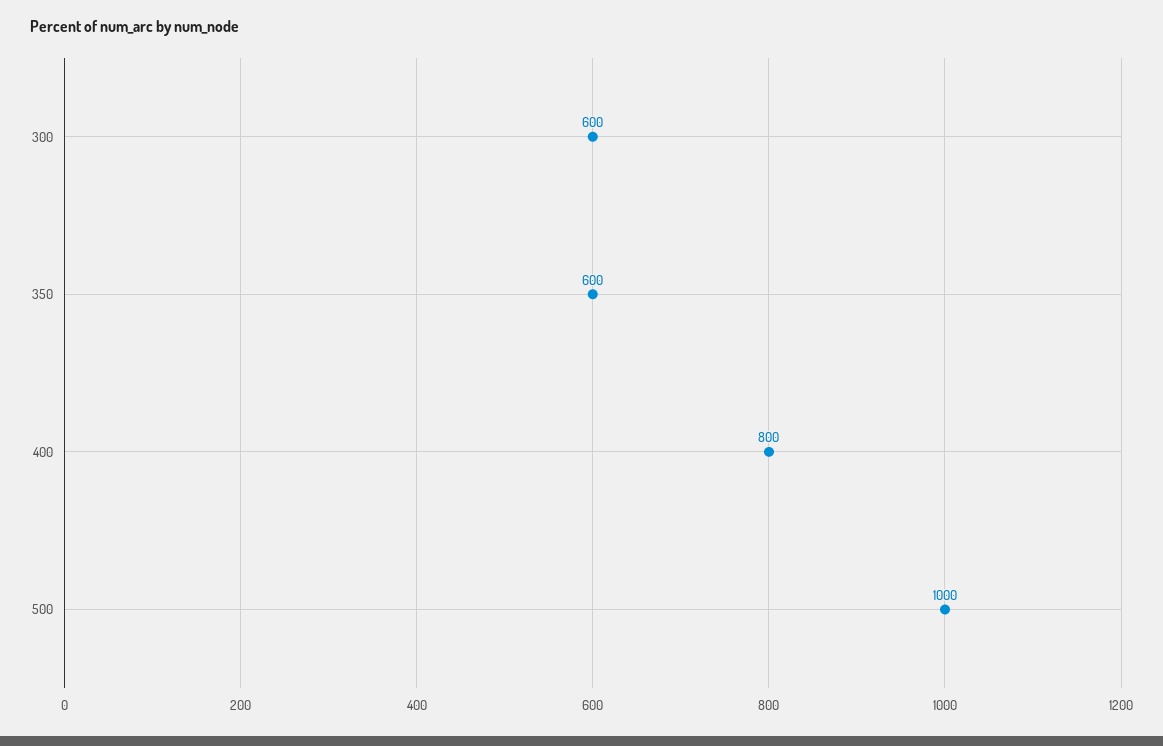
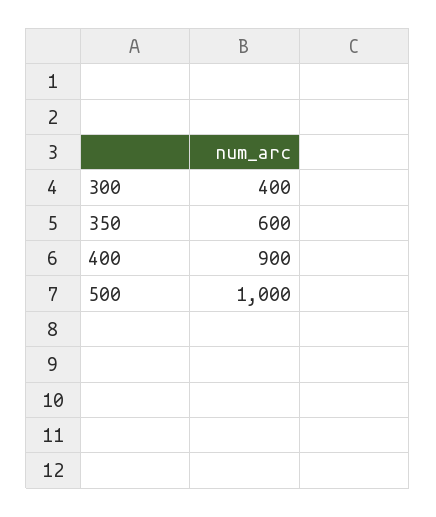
  {
-   "300": 600,
+   "300": 400,
    "350": 600,
-   "400": 800,
+   "400": 900,
    "500": 1000
  }

